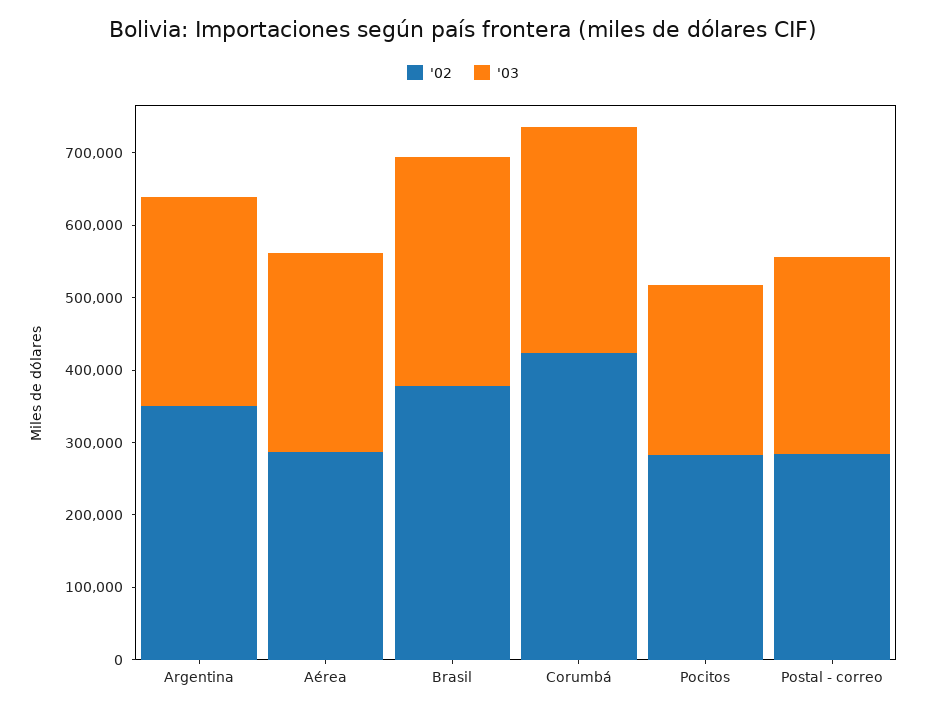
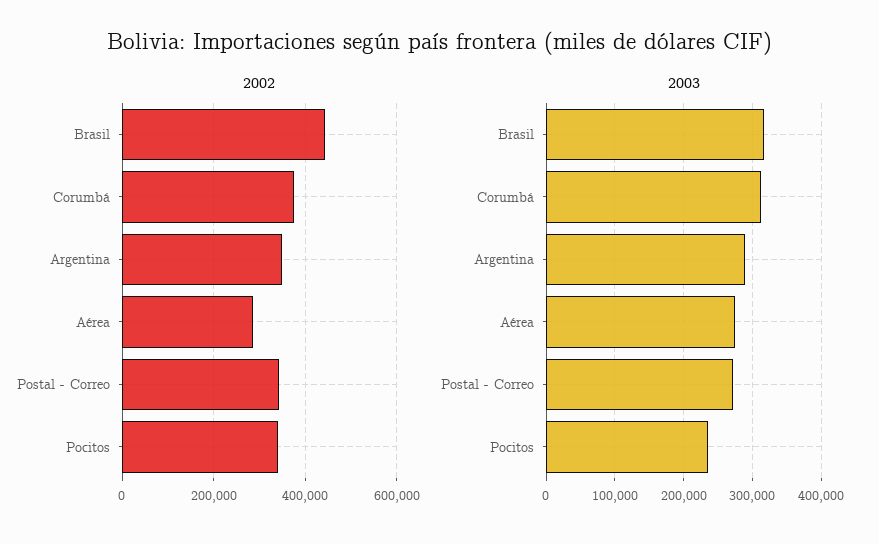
  {
    "'02": {
      "Argentina": 360000,
      "Aérea": 280000,
-     "Brasil": 380000,
+     "Brasil": 440000,
-     "Corumbá": 420000,
+     "Corumbá": 380000,
-     "Pocitos": 280000,
+     "Pocitos": 340000,
-     "Postal - correo": 280000
+     "Postal - correo": 340000
    },
    "'03": {
      "Argentina": 290000,
      "Aérea": 280000,
      "Brasil": 320000,
      "Corumbá": 310000,
      "Pocitos": 240000,
      "Postal - correo": 270000
    }
  }

